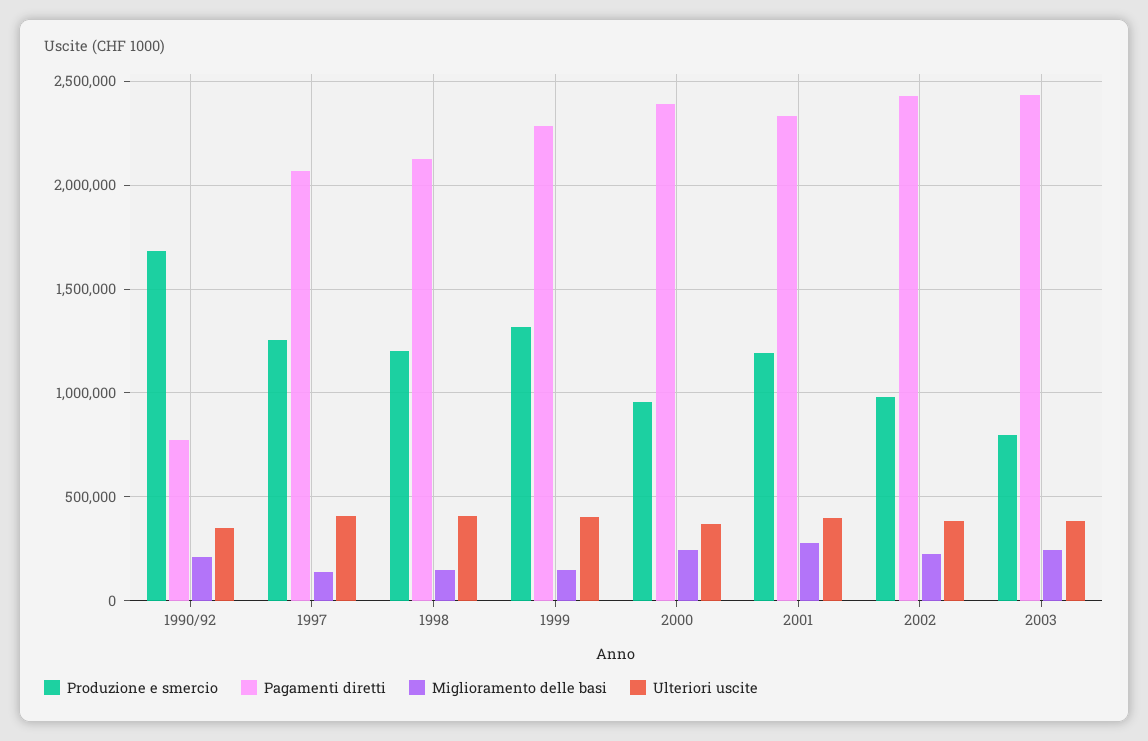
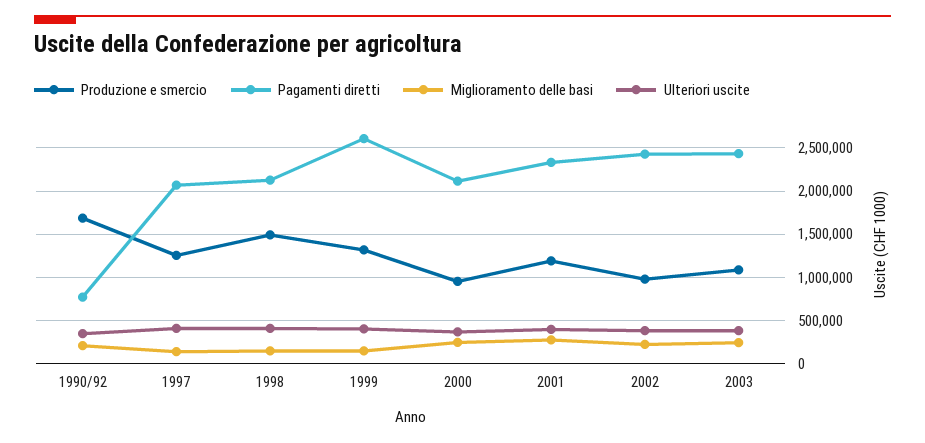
  {
    "Produzione e smercio": {
      "1990/92": 1700000,
      "1997": 1250000,
-     "1998": 1200000,
+     "1998": 1500000,
      "1999": 1300000,
      "2000": 950000,
      "2001": 1200000,
      "2002": 1000000,
-     "2003": 800000
+     "2003": 1100000
    },
    "Pagamenti diretti": {
      "1990/92": 750000,
      "1997": 2050000,
      "1998": 2150000,
-     "1999": 2300000,
+     "1999": 2600000,
-     "2000": 2400000,
+     "2000": 2100000,
      "2001": 2350000,
      "2002": 2450000,
      "2003": 2450000
    },
    "Miglioramento delle basi": {
      "1990/92": 200000,
      "1997": 150000,
      "1998": 150000,
      "1999": 150000,
      "2000": 250000,
      "2001": 300000,
      "2002": 200000,
      "2003": 250000
    },
    "Ulteriori uscite": {
      "1990/92": 350000,
      "1997": 400000,
      "1998": 400000,
      "1999": 400000,
      "2000": 350000,
      "2001": 400000,
      "2002": 400000,
      "2003": 400000
    }
  }

